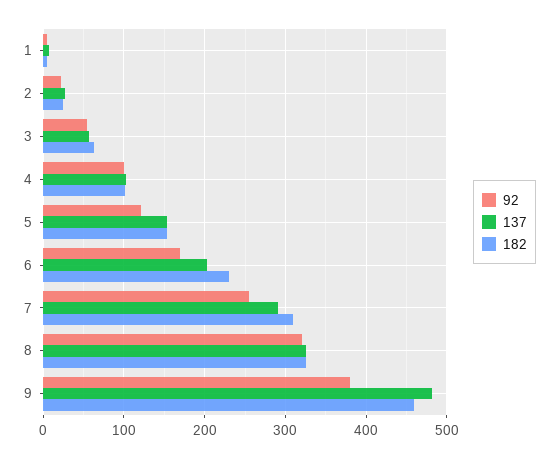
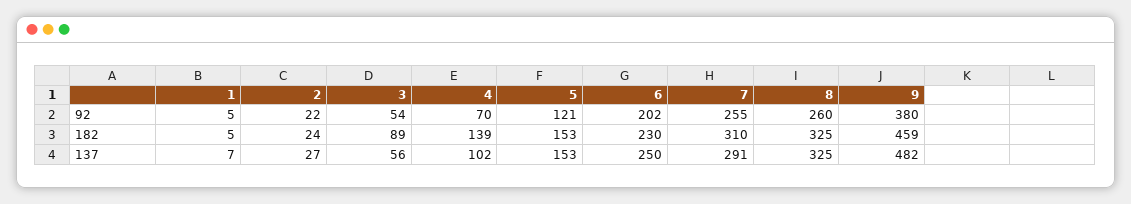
  {
    "92": {
      "1": 5,
      "2": 22,
      "3": 54,
-     "4": 100,
+     "4": 70,
      "5": 121,
-     "6": 170,
+     "6": 202,
      "7": 255,
-     "8": 320,
+     "8": 260,
      "9": 380
    },
    "137": {
      "1": 7,
      "2": 27,
      "3": 56,
      "4": 102,
      "5": 153,
-     "6": 200,
+     "6": 250,
      "7": 291,
      "8": 325,
      "9": 482
    },
    "182": {
      "1": 5,
      "2": 24,
-     "3": 60,
+     "3": 89,
-     "4": 100,
+     "4": 139,
      "5": 153,
      "6": 230,
      "7": 310,
      "8": 325,
      "9": 459
    }
  }

